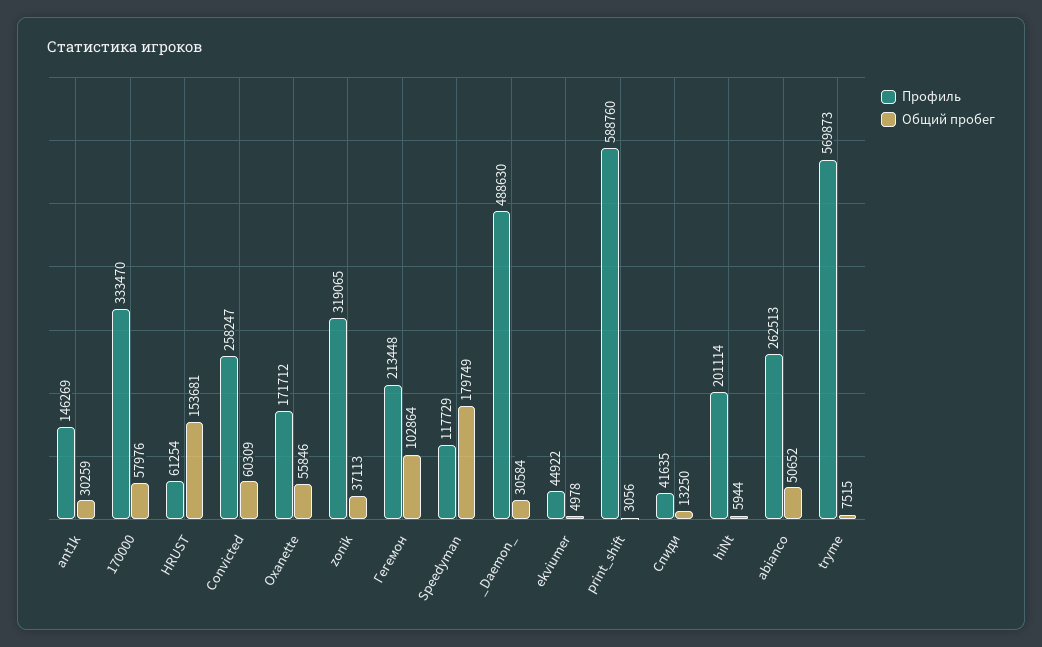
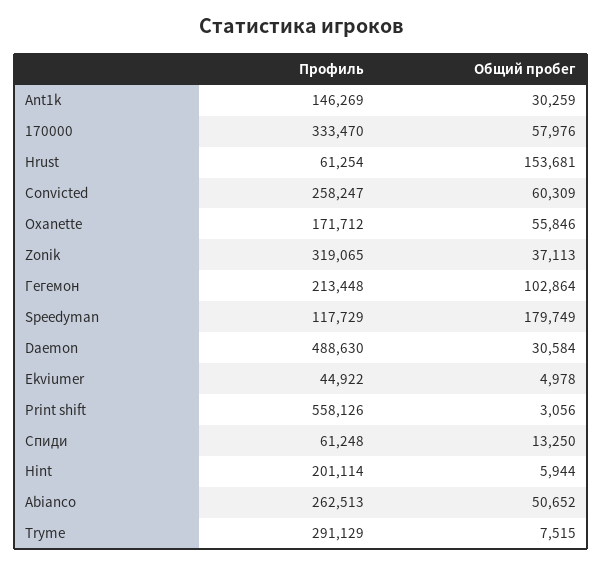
  {
    "Профиль": {
      "ant1k": 146269,
      "170000": 333470,
      "HRUST": 61254,
      "Convicted": 258247,
      "Oxanette": 171712,
      "zonik": 319065,
      "Гегемон": 213448,
      "Speedyman": 117729,
      "_Daemon_": 488630,
      "ekviumer": 44922,
-     "print_shift": 588760,
+     "print_shift": 558126,
-     "Спиди": 41635,
+     "Спиди": 61248,
      "hiNt": 201114,
      "abianco": 262513,
-     "tryme": 569873
+     "tryme": 291129
    },
    "Общий пробег": {
      "ant1k": 30259,
      "170000": 57976,
      "HRUST": 153681,
      "Convicted": 60309,
      "Oxanette": 55846,
      "zonik": 37113,
      "Гегемон": 102864,
      "Speedyman": 179749,
      "_Daemon_": 30584,
      "ekviumer": 4978,
      "print_shift": 3056,
      "Спиди": 13250,
      "hiNt": 5944,
      "abianco": 50652,
      "tryme": 7515
    }
  }

